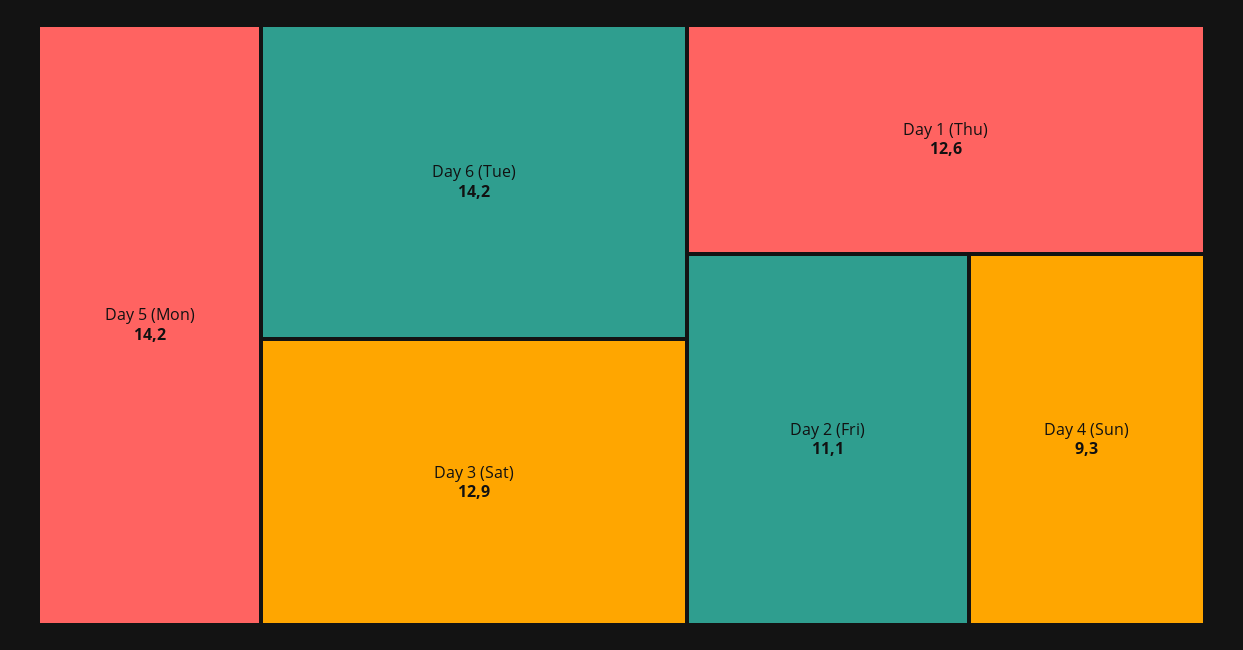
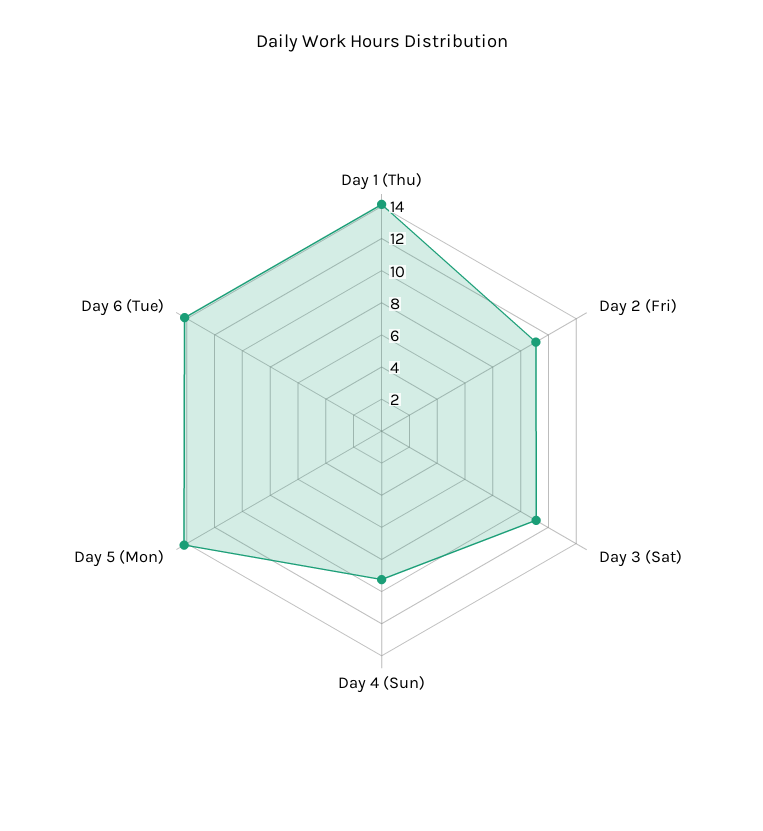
  {
    "Day 5 (Mon)": 14.2,
    "Day 6 (Tue)": 14.2,
-   "Day 3 (Sat)": 12.9,
+   "Day 3 (Sat)": 11,
-   "Day 1 (Thu)": 12.6,
+   "Day 1 (Thu)": 14,
    "Day 2 (Fri)": 11.1,
    "Day 4 (Sun)": 9.3
  }

